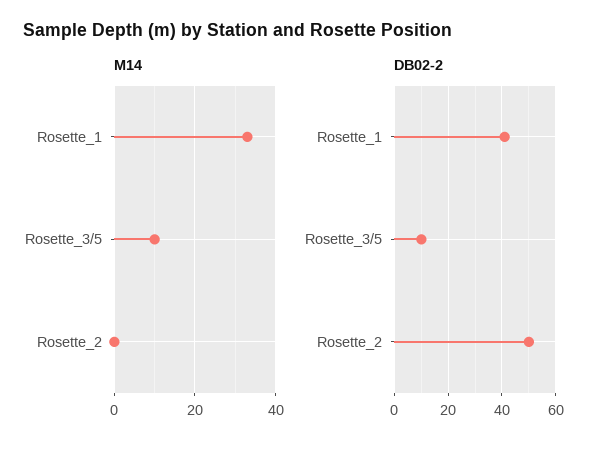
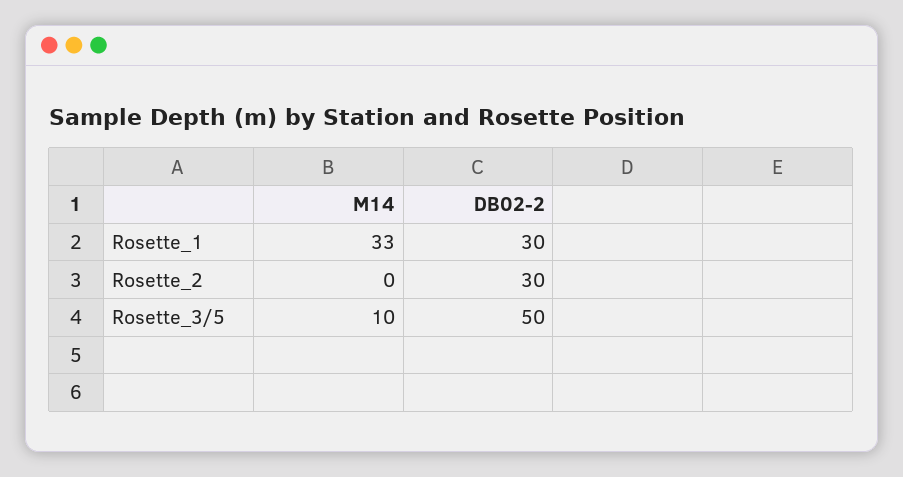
  {
    "M14": {
      "Rosette_1": 33,
      "Rosette_3/5": 10,
      "Rosette_2": 0
    },
    "DB02-2": {
-     "Rosette_1": 40,
+     "Rosette_1": 30,
-     "Rosette_3/5": 10,
+     "Rosette_3/5": 50,
-     "Rosette_2": 50
+     "Rosette_2": 30
    }
  }

